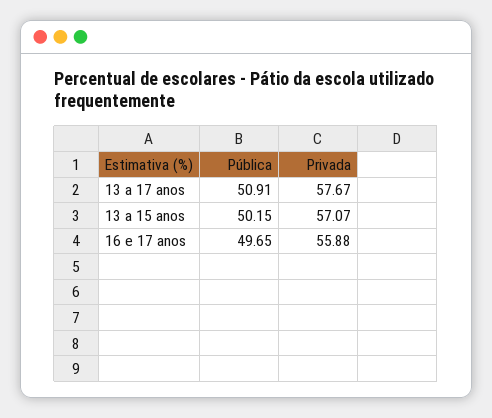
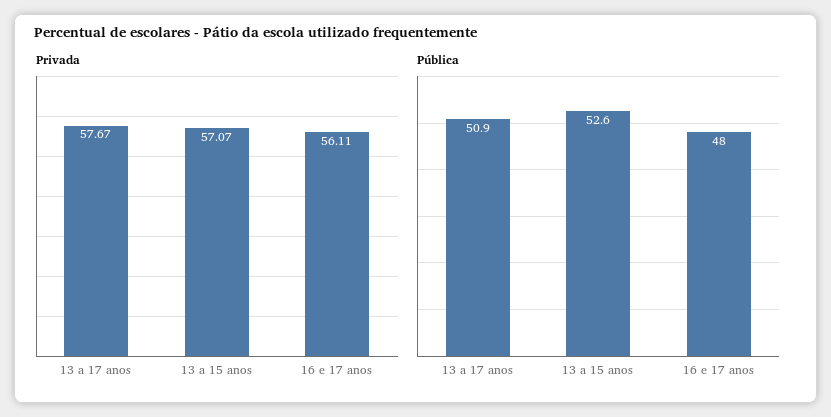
  {
    "Pública": {
      "13 a 17 anos": 50.91,
-     "13 a 15 anos": 50.15,
+     "13 a 15 anos": 52.6,
-     "16 e 17 anos": 49.65
+     "16 e 17 anos": 48
    },
    "Privada": {
      "13 a 17 anos": 57.67,
      "13 a 15 anos": 57.07,
-     "16 e 17 anos": 55.88
+     "16 e 17 anos": 56.11
    }
  }

